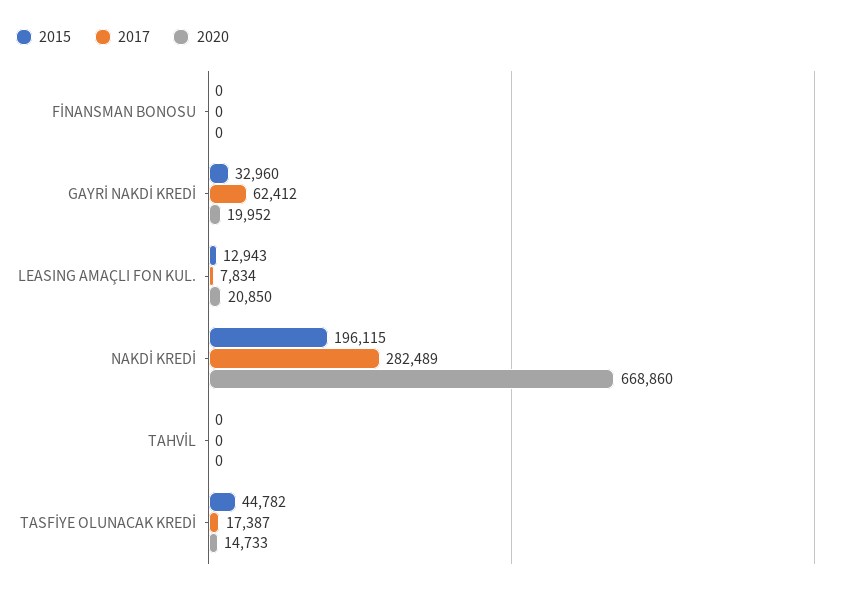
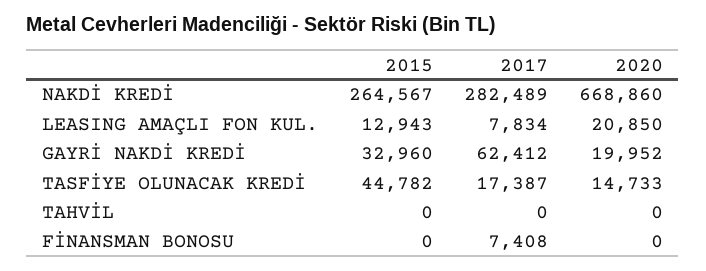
  {
    "2015": {
      "FİNANSMAN BONOSU": 0,
      "GAYRİ NAKDİ KREDİ": 32960,
      "LEASING AMAÇLI FON KUL.": 12943,
-     "NAKDİ KREDİ": 196115,
+     "NAKDİ KREDİ": 264567,
      "TAHVİL": 0,
      "TASFİYE OLUNACAK KREDİ": 44782
    },
    "2017": {
-     "FİNANSMAN BONOSU": 0,
+     "FİNANSMAN BONOSU": 7408,
      "GAYRİ NAKDİ KREDİ": 62412,
      "LEASING AMAÇLI FON KUL.": 7834,
      "NAKDİ KREDİ": 282489,
      "TAHVİL": 0,
      "TASFİYE OLUNACAK KREDİ": 17387
    },
    "2020": {
      "FİNANSMAN BONOSU": 0,
      "GAYRİ NAKDİ KREDİ": 19952,
      "LEASING AMAÇLI FON KUL.": 20850,
      "NAKDİ KREDİ": 668860,
      "TAHVİL": 0,
      "TASFİYE OLUNACAK KREDİ": 14733
    }
  }

